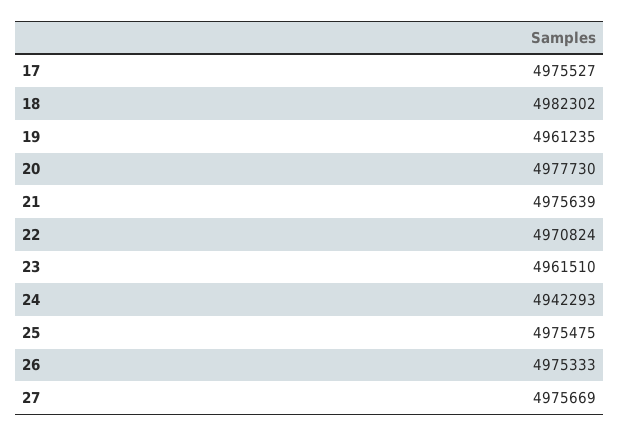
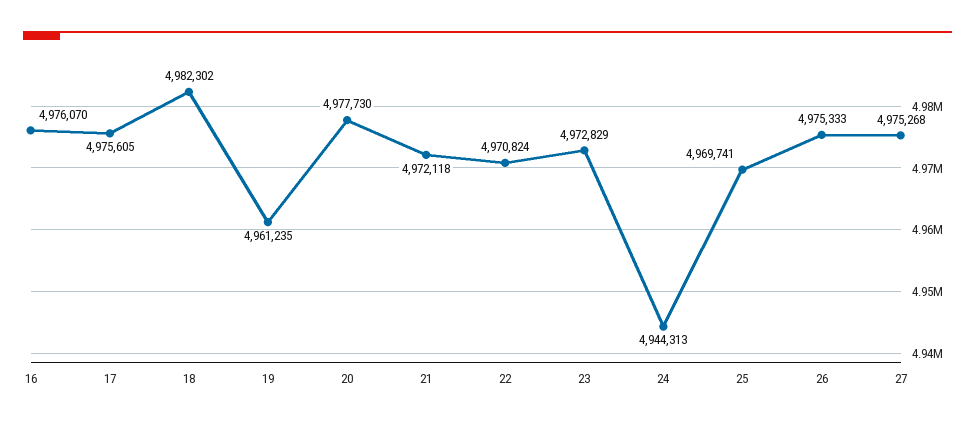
  {
-   "17": 4975527,
+   "17": 4975605,
    "18": 4982302,
    "19": 4961235,
    "20": 4977730,
-   "21": 4975639,
+   "21": 4972118,
    "22": 4970824,
-   "23": 4961510,
+   "23": 4972829,
-   "24": 4942293,
+   "24": 4944313,
-   "25": 4975475,
+   "25": 4969741,
    "26": 4975333,
-   "27": 4975669
+   "27": 4975268,
+   "16": 4976070
  }

